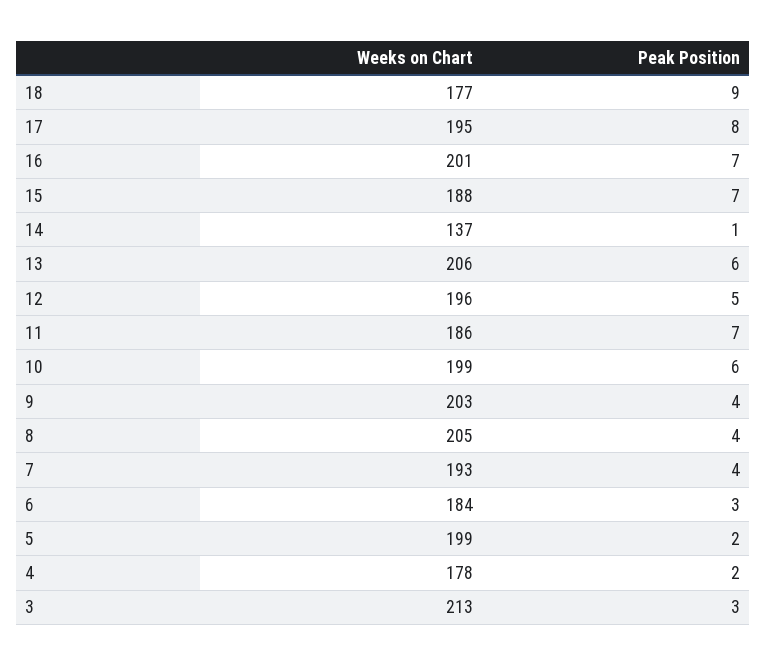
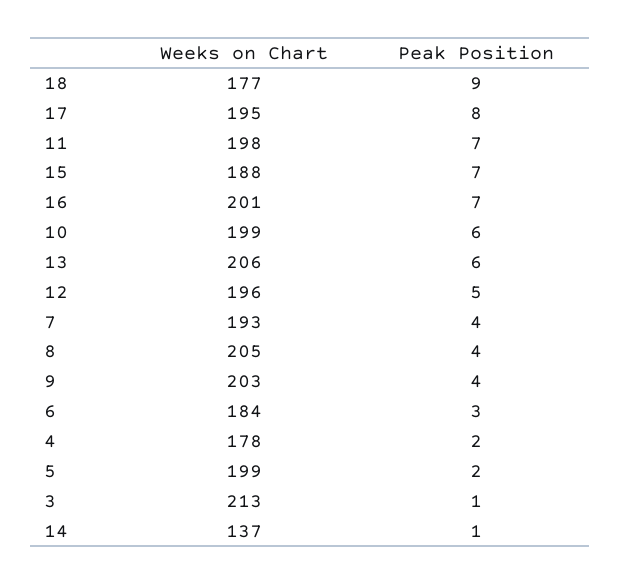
  {
    "Weeks on Chart": {
      "18": 177,
      "17": 195,
      "16": 201,
      "15": 188,
      "14": 137,
      "13": 206,
      "12": 196,
-     "11": 186,
+     "11": 198,
      "10": 199,
      "9": 203,
      "8": 205,
      "7": 193,
      "6": 184,
      "5": 199,
      "4": 178,
      "3": 213
    },
    "Peak Position": {
      "18": 9,
      "17": 8,
      "16": 7,
      "15": 7,
      "14": 1,
      "13": 6,
      "12": 5,
      "11": 7,
      "10": 6,
      "9": 4,
      "8": 4,
      "7": 4,
      "6": 3,
      "5": 2,
      "4": 2,
-     "3": 3
+     "3": 1
    }
  }

